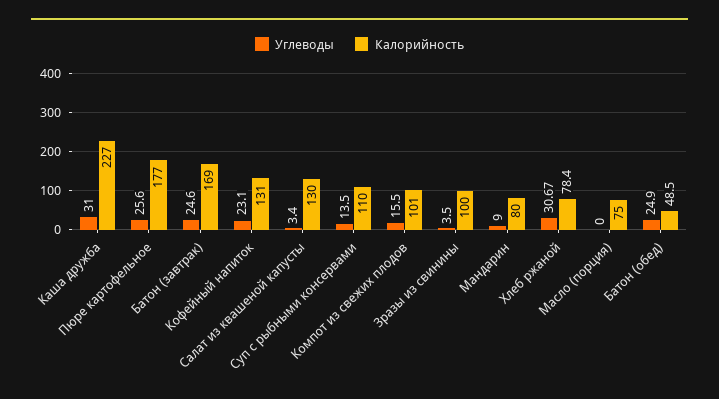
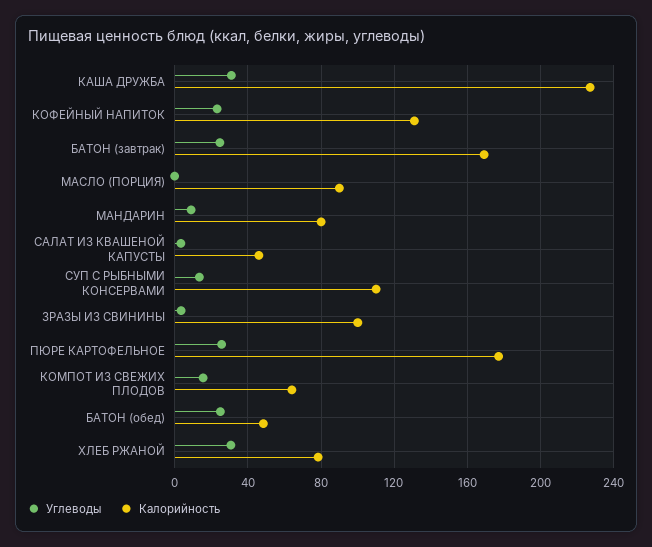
  {
    "Углеводы": {
      "Каша дружба": 31,
      "Пюре картофельное": 25.6,
      "Батон (завтрак)": 24.6,
      "Кофейный напиток": 23.1,
      "Салат из квашеной капусты": 3.4,
      "Суп с рыбными консервами": 13.5,
      "Компот из свежих плодов": 15.5,
      "Зразы из свинины": 3.5,
      "Мандарин": 9,
      "Хлеб ржаной": 30.67,
      "Масло (порция)": 0,
      "Батон (обед)": 24.9
    },
    "Калорийность": {
      "Каша дружба": 227,
      "Пюре картофельное": 177,
      "Батон (завтрак)": 169,
      "Кофейный напиток": 131,
-     "Салат из квашеной капусты": 130,
+     "Салат из квашеной капусты": 45,
      "Суп с рыбными консервами": 110,
-     "Компот из свежих плодов": 101,
+     "Компот из свежих плодов": 65,
      "Зразы из свинины": 100,
      "Мандарин": 80,
      "Хлеб ржаной": 78.4,
-     "Масло (порция)": 75,
+     "Масло (порция)": 90,
      "Батон (обед)": 48.5
    }
  }

